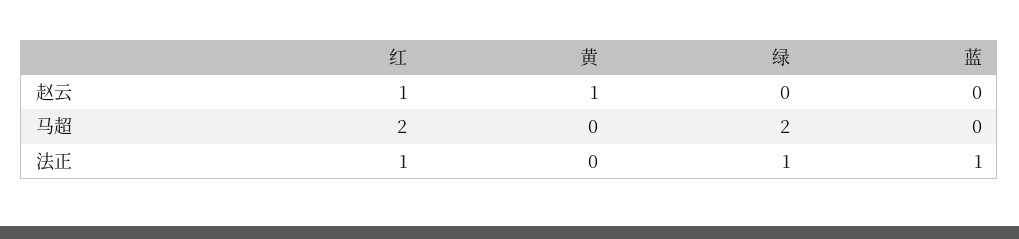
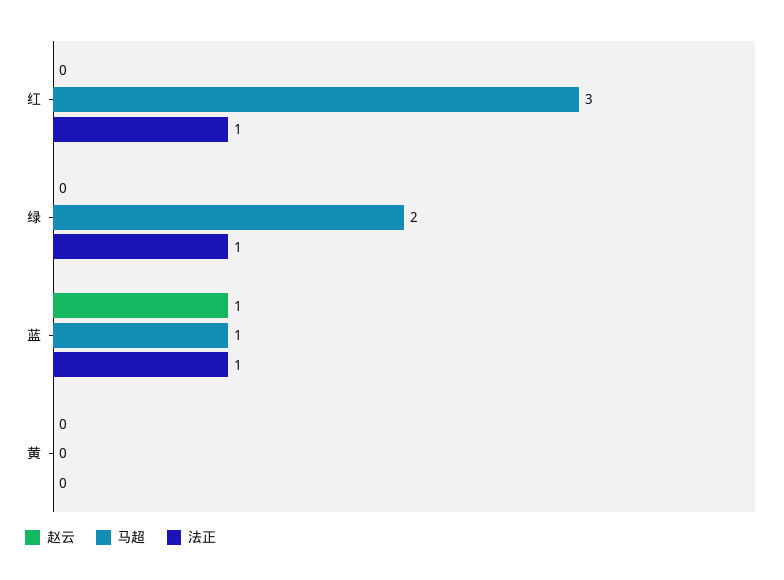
  {
    "赵云": {
-     "红": 1,
+     "红": 0,
-     "黄": 1,
+     "黄": 0,
      "绿": 0,
-     "蓝": 0
+     "蓝": 1
    },
    "马超": {
-     "红": 2,
+     "红": 3,
      "黄": 0,
      "绿": 2,
-     "蓝": 0
+     "蓝": 1
    },
    "法正": {
      "红": 1,
      "黄": 0,
      "绿": 1,
      "蓝": 1
    }
  }

